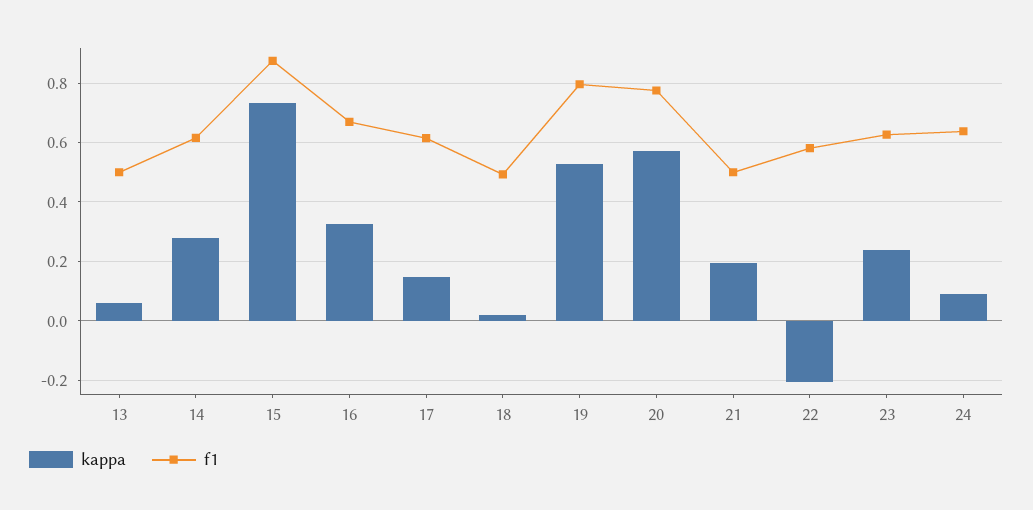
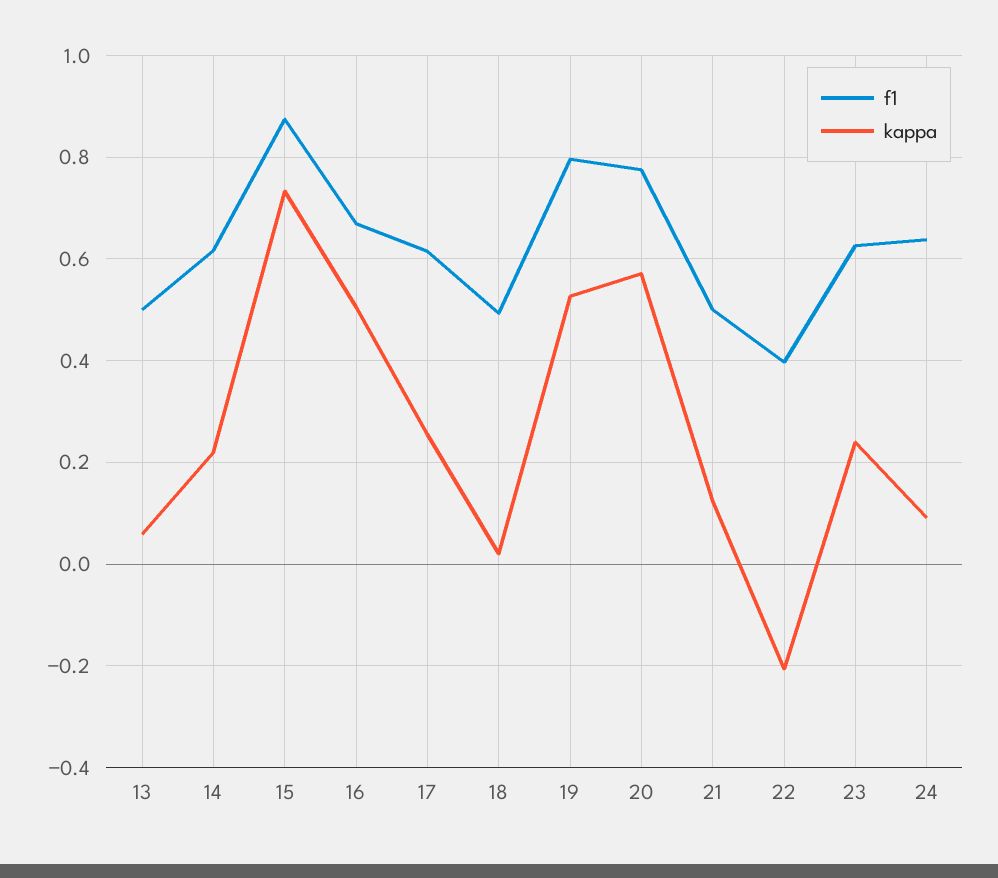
  {
    "kappa": {
      "13": 0.06,
-     "14": 0.275,
+     "14": 0.22,
      "15": 0.74,
-     "16": 0.325,
+     "16": 0.5,
-     "17": 0.15,
+     "17": 0.26,
      "18": 0.02,
      "19": 0.52,
      "20": 0.58,
-     "21": 0.2,
+     "21": 0.12,
      "22": -0.2,
      "23": 0.24,
      "24": 0.1
    },
    "f1": {
      "13": 0.5,
      "14": 0.62,
      "15": 0.88,
      "16": 0.66,
      "17": 0.62,
      "18": 0.5,
      "19": 0.8,
      "20": 0.78,
      "21": 0.5,
-     "22": 0.575,
+     "22": 0.4,
      "23": 0.62,
      "24": 0.64
    }
  }

